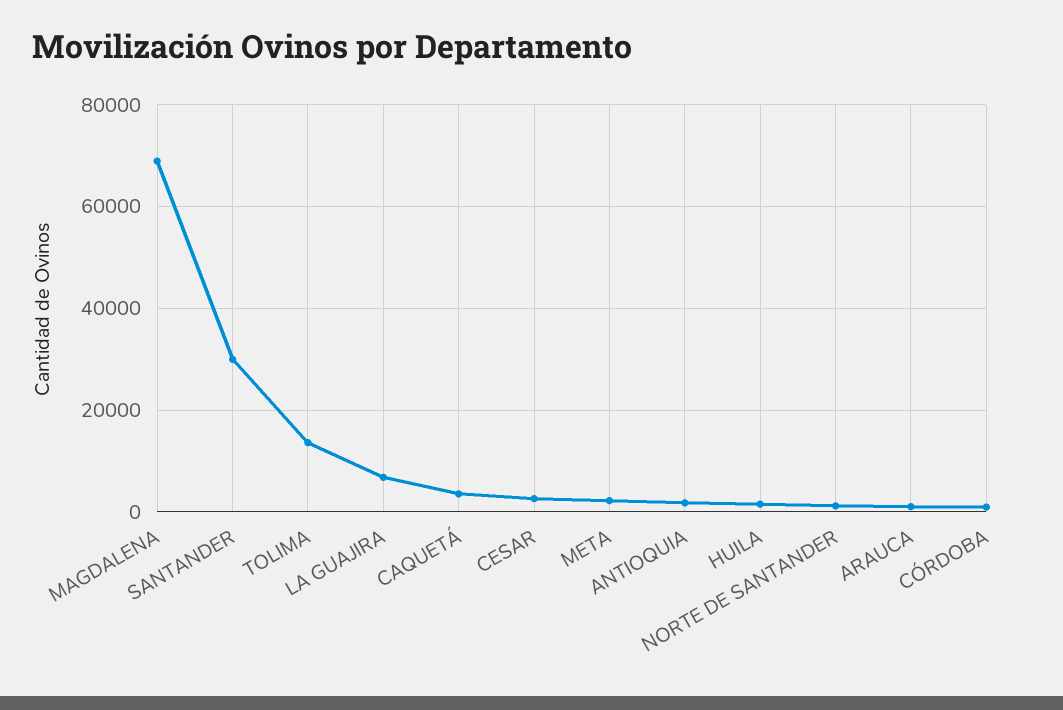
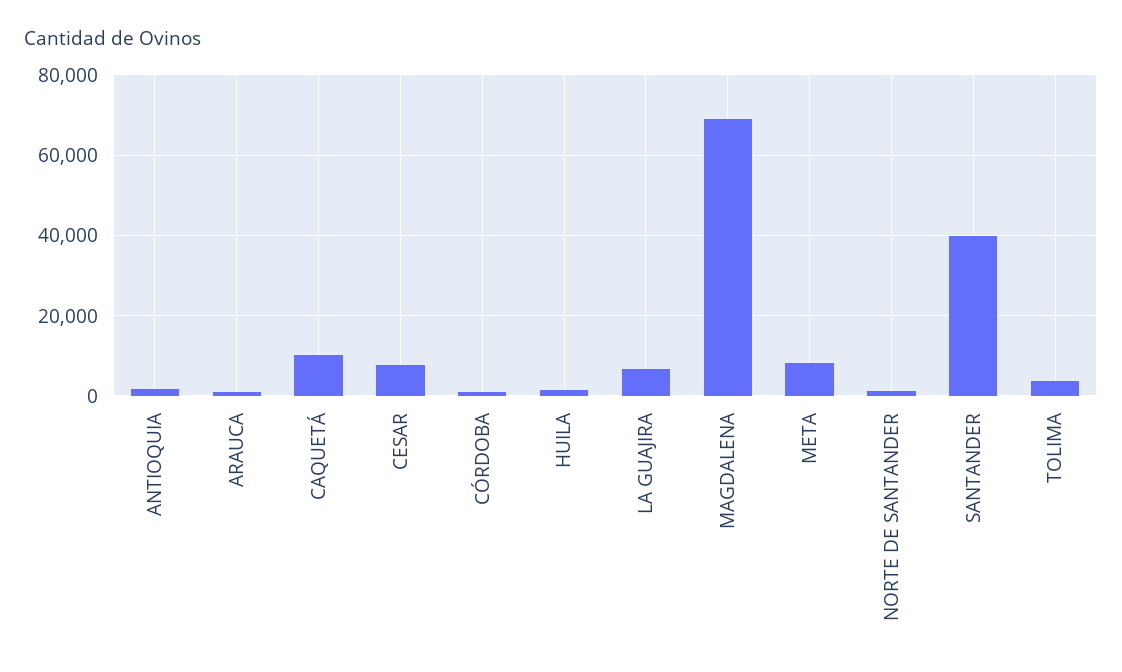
  {
    "MAGDALENA": 68000,
-   "SANTANDER": 30000,
+   "SANTANDER": 40000,
-   "TOLIMA": 14000,
+   "TOLIMA": 4000,
    "LA GUAJIRA": 6000,
-   "CAQUETÁ": 4000,
+   "CAQUETÁ": 10000,
-   "CESAR": 2000,
+   "CESAR": 8000,
-   "META": 2000,
+   "META": 8000,
    "ANTIOQUIA": 2000,
    "HUILA": 2000,
    "NORTE DE SANTANDER": 2000,
    "ARAUCA": 0,
    "CÓRDOBA": 0
  }

